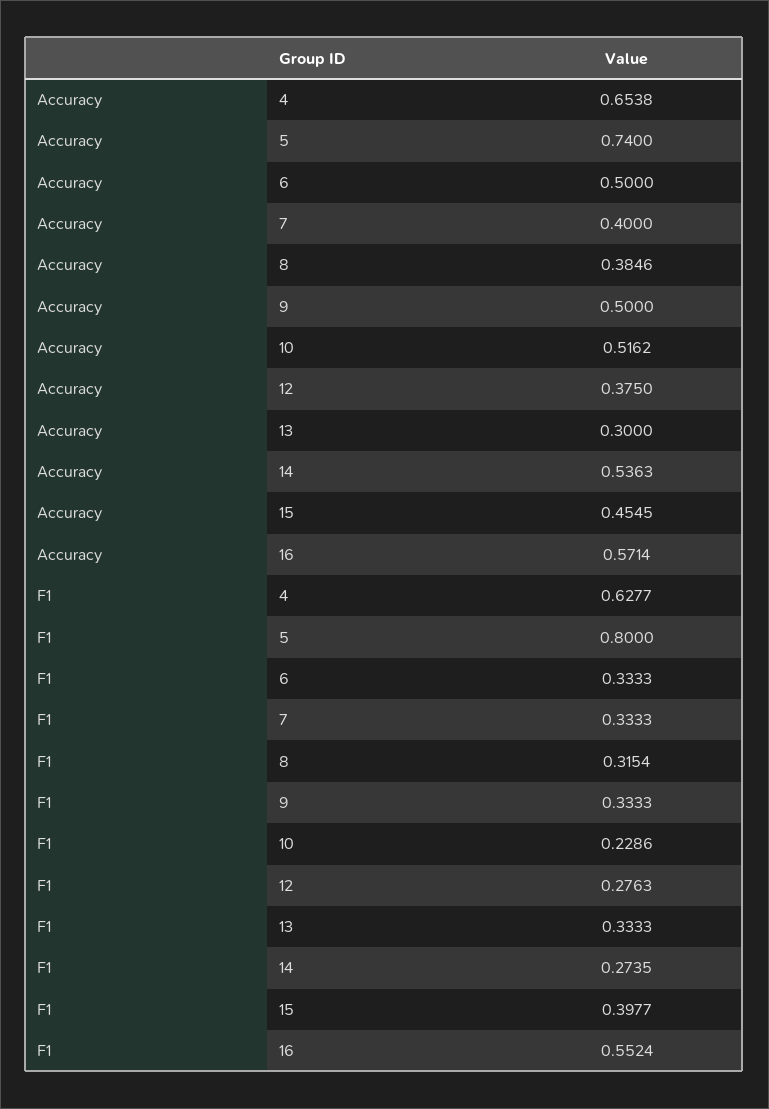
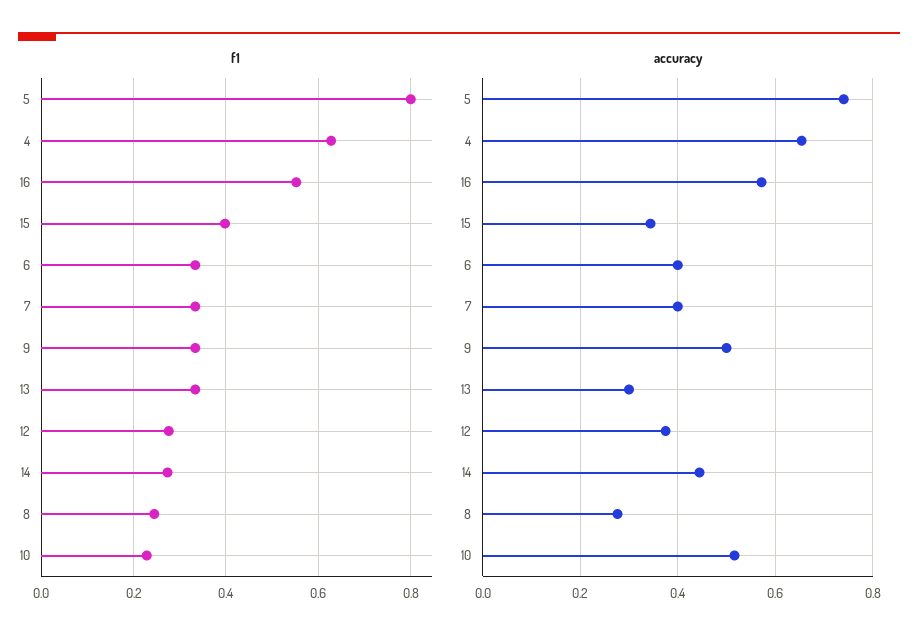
  {
    "Accuracy": {
      "4": 0.6538,
      "5": 0.74,
-     "6": 0.5,
+     "6": 0.4,
      "7": 0.4,
-     "8": 0.3846,
+     "8": 0.28,
      "9": 0.5,
      "10": 0.5162,
      "12": 0.375,
      "13": 0.3,
-     "14": 0.5363,
+     "14": 0.44,
-     "15": 0.4545,
+     "15": 0.34,
      "16": 0.5714
    },
    "F1": {
      "4": 0.6277,
      "5": 0.8,
      "6": 0.3333,
      "7": 0.3333,
-     "8": 0.3154,
+     "8": 0.24,
      "9": 0.3333,
      "10": 0.2286,
      "12": 0.2763,
      "13": 0.3333,
      "14": 0.2735,
      "15": 0.3977,
      "16": 0.5524
    }
  }

